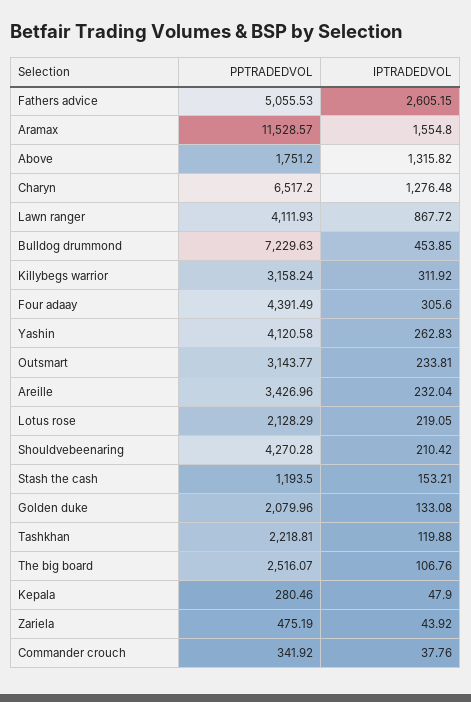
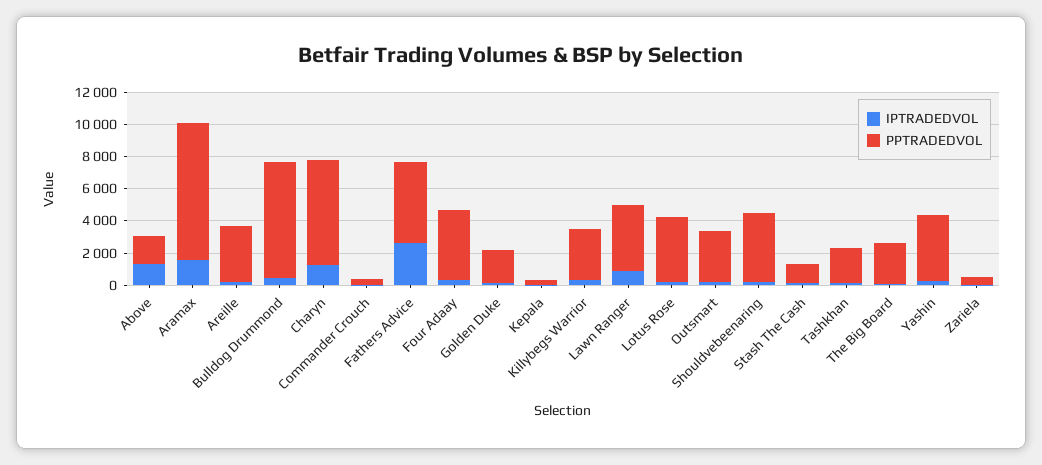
  {
    "PPTRADEDVOL": {
      "Fathers advice": 5055.53,
-     "Aramax": 11528.57,
+     "Aramax": 8500,
      "Above": 1751.2,
      "Charyn": 6517.2,
      "Lawn ranger": 4111.93,
      "Bulldog drummond": 7229.63,
      "Killybegs warrior": 3158.24,
      "Four adaay": 4391.49,
      "Yashin": 4120.58,
      "Outsmart": 3143.77,
      "Areille": 3426.96,
-     "Lotus rose": 2128.29,
+     "Lotus rose": 4000,
      "Shouldvebeenaring": 4270.28,
      "Stash the cash": 1193.5,
      "Golden duke": 2079.96,
      "Tashkhan": 2218.81,
      "The big board": 2516.07,
      "Kepala": 280.46,
      "Zariela": 475.19,
      "Commander crouch": 341.92
    },
    "IPTRADEDVOL": {
      "Fathers advice": 2605.15,
      "Aramax": 1554.8,
      "Above": 1315.82,
      "Charyn": 1276.48,
      "Lawn ranger": 867.72,
      "Bulldog drummond": 453.85,
      "Killybegs warrior": 311.92,
      "Four adaay": 305.6,
      "Yashin": 262.83,
      "Outsmart": 233.81,
      "Areille": 232.04,
      "Lotus rose": 219.05,
      "Shouldvebeenaring": 210.42,
      "Stash the cash": 153.21,
      "Golden duke": 133.08,
      "Tashkhan": 119.88,
      "The big board": 106.76,
      "Kepala": 47.9,
      "Zariela": 43.92,
      "Commander crouch": 37.76
    }
  }

